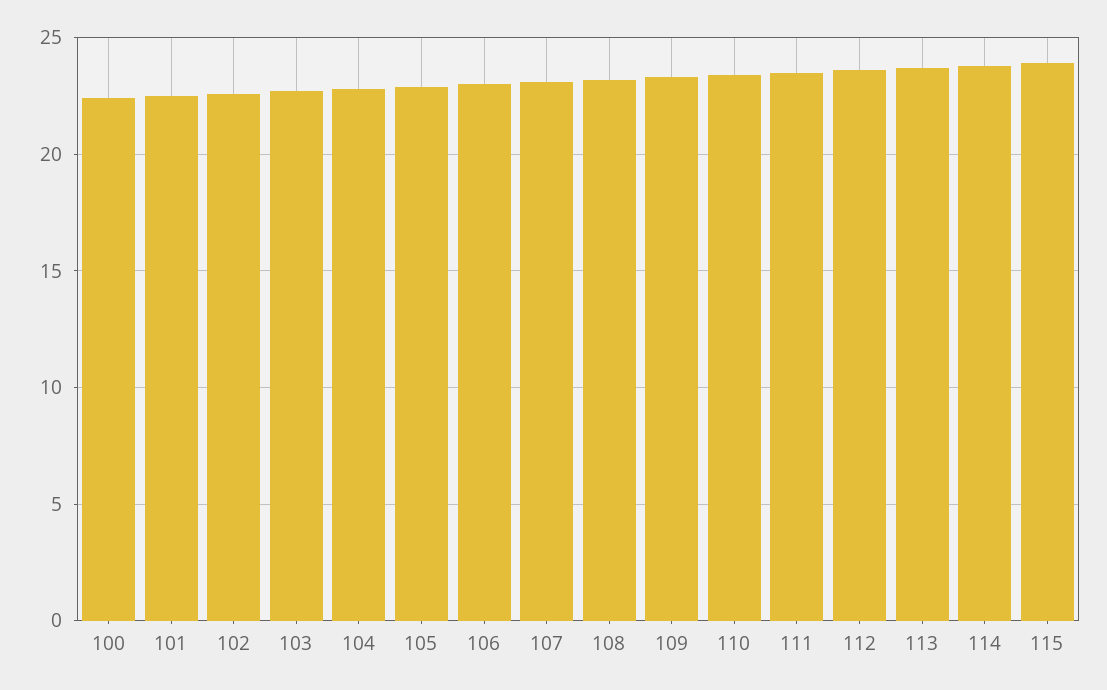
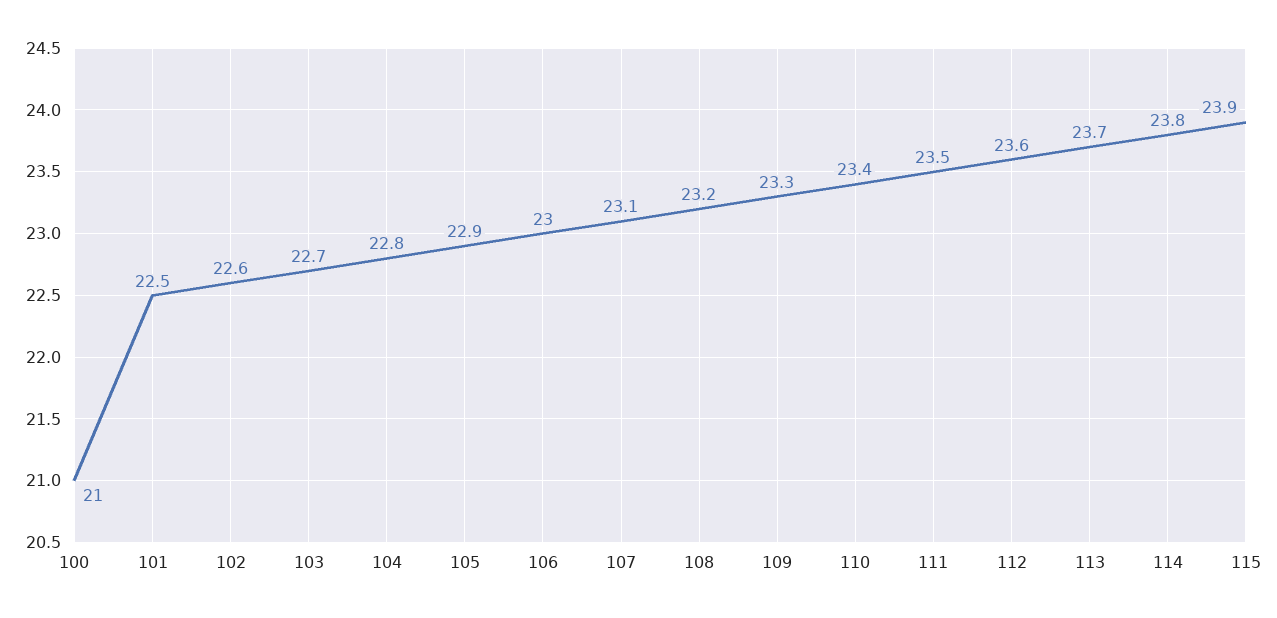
  {
-   "100": 22.5,
+   "100": 21,
    "101": 22.5,
    "102": 22.6,
    "103": 22.7,
    "104": 22.8,
    "105": 22.9,
    "106": 23,
    "107": 23.1,
    "108": 23.2,
    "109": 23.3,
    "110": 23.4,
    "111": 23.5,
    "112": 23.6,
    "113": 23.7,
    "114": 23.8,
    "115": 23.9
  }

